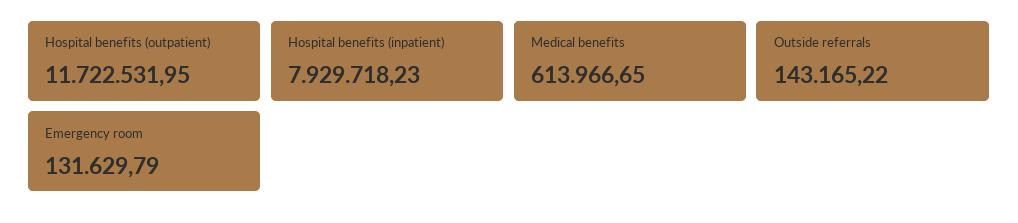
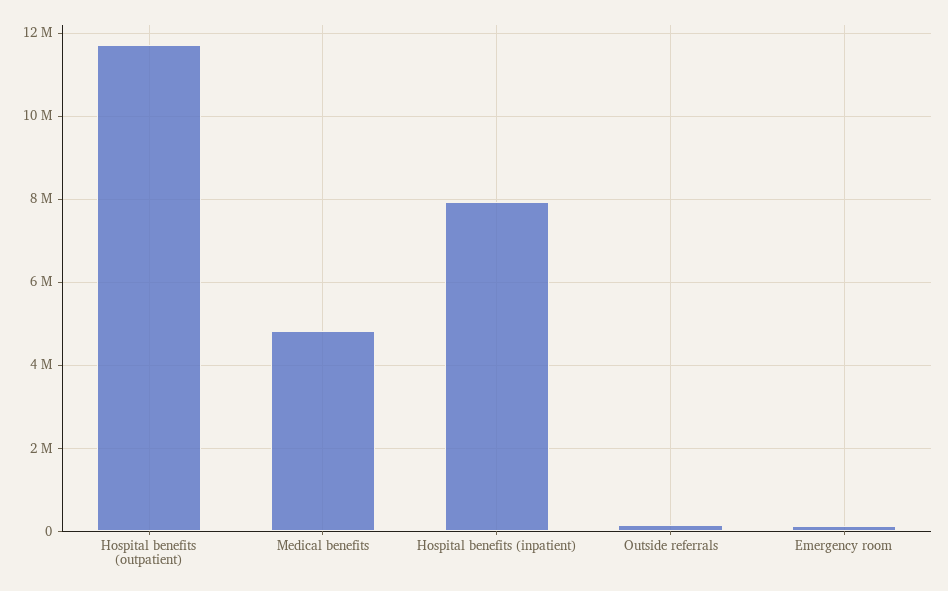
  {
    "Hospital benefits (outpatient)": 11722531.95,
    "Hospital benefits (inpatient)": 7929718.23,
-   "Medical benefits": 613966.65,
+   "Medical benefits": 4800000,
    "Outside referrals": 143165.22,
    "Emergency room": 131629.79
  }

